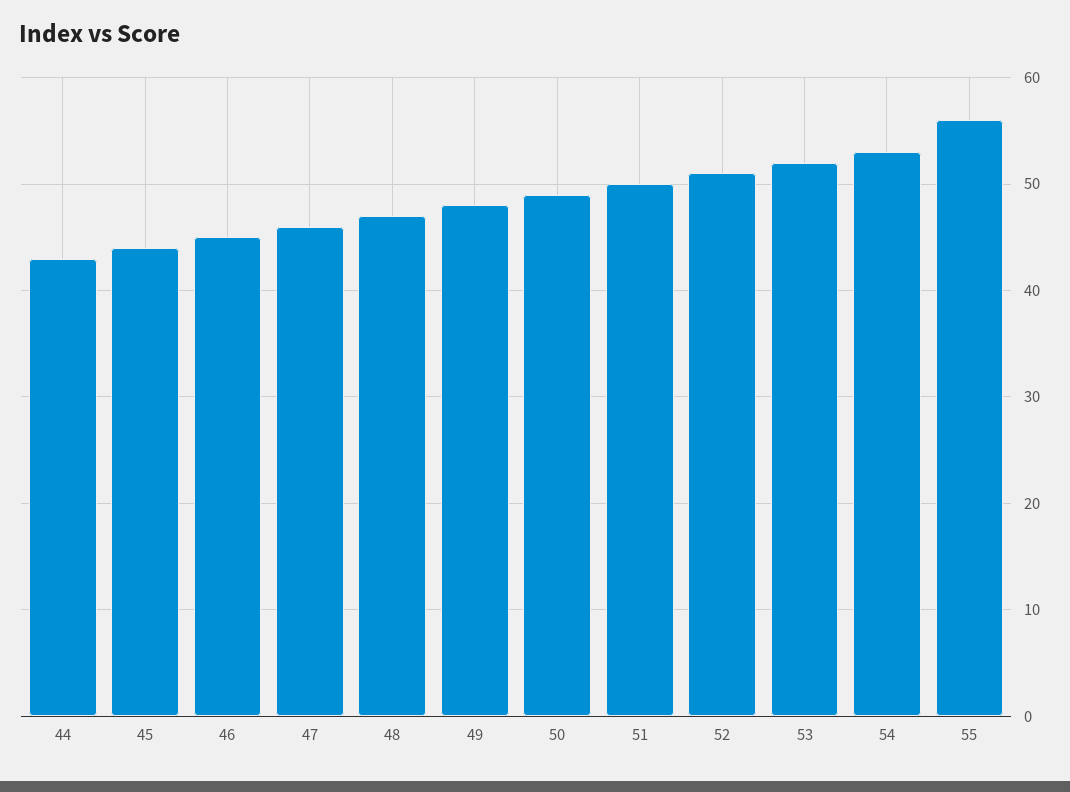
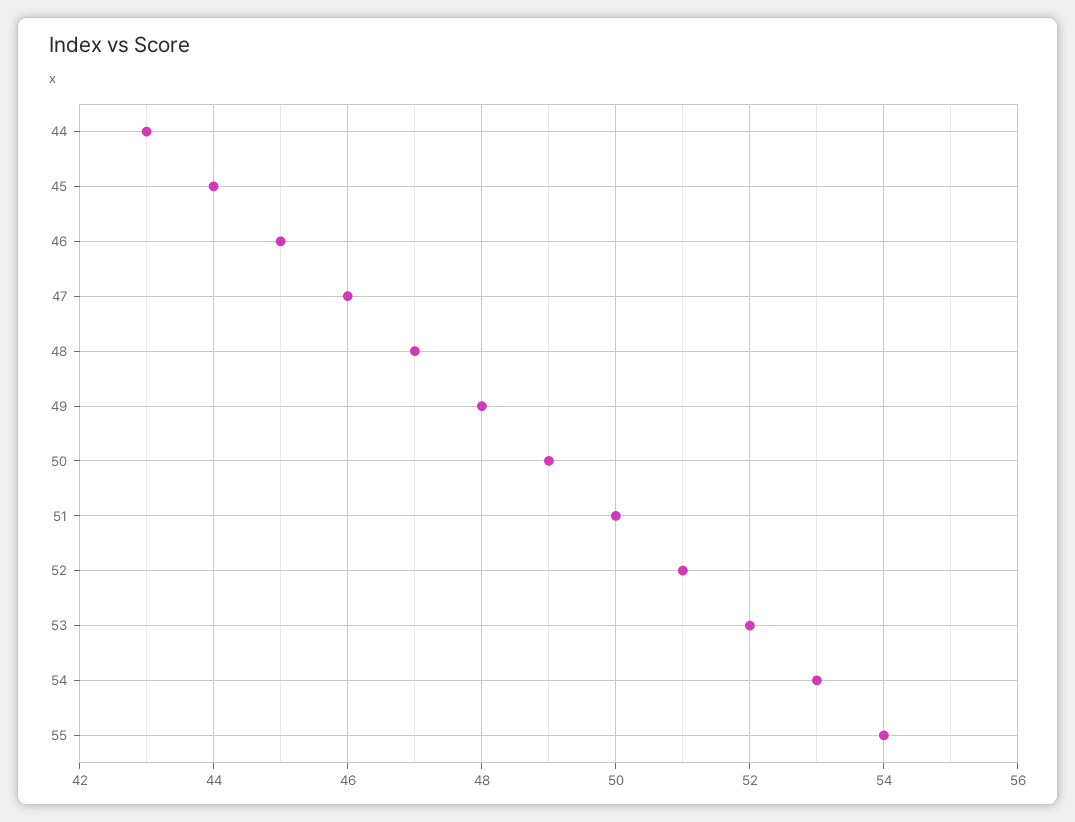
  {
    "44": 43,
    "45": 44,
    "46": 45,
    "47": 46,
    "48": 47,
    "49": 48,
    "50": 49,
    "51": 50,
    "52": 51,
    "53": 52,
    "54": 53,
-   "55": 56
+   "55": 54
  }

